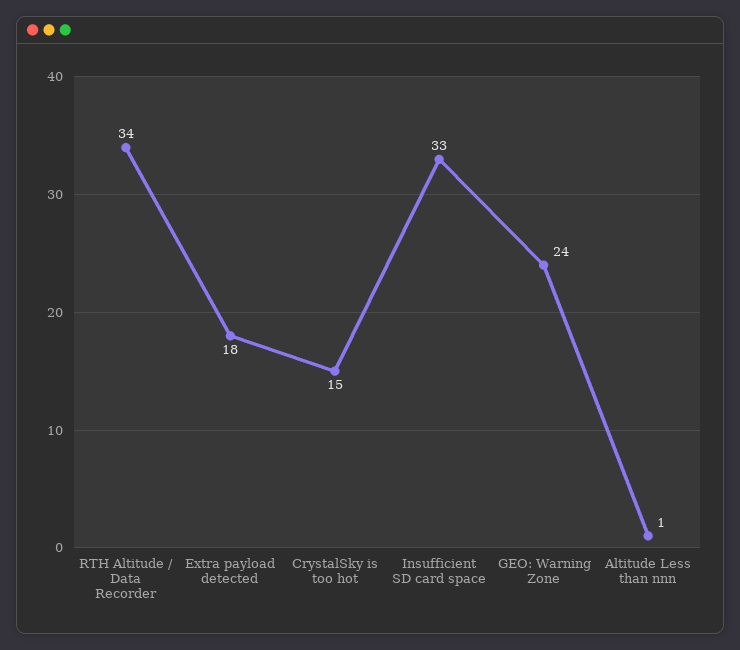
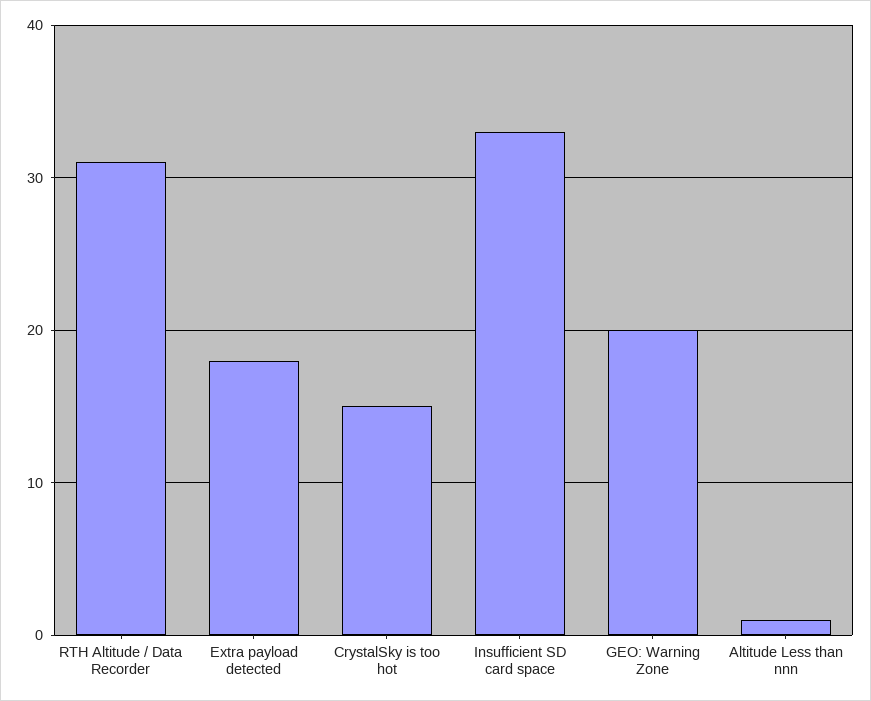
  {
-   "RTH Altitude / Data Recorder": 34,
+   "RTH Altitude / Data Recorder": 31,
    "Extra payload detected": 18,
    "CrystalSky is too hot": 15,
    "Insufficient SD card space": 33,
-   "GEO: Warning Zone": 24,
+   "GEO: Warning Zone": 20,
    "Altitude Less than nnn": 1
  }

